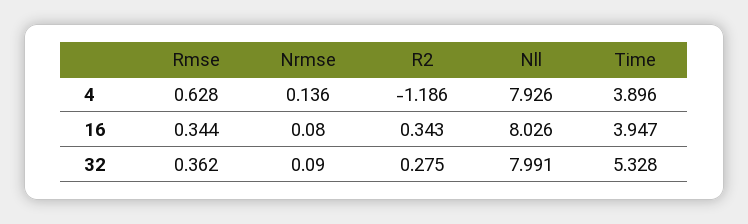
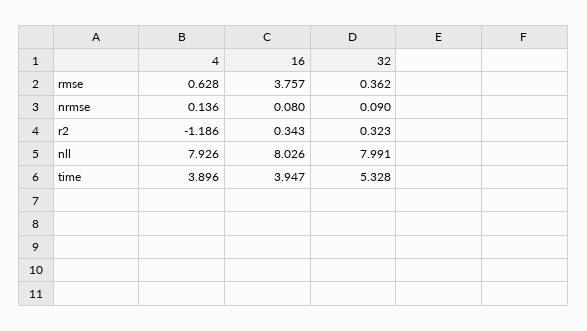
  {
    "Rmse": {
      "4": 0.628,
-     "16": 0.344,
+     "16": 3.757,
      "32": 0.362
    },
    "Nrmse": {
      "4": 0.136,
      "16": 0.08,
      "32": 0.09
    },
    "R2": {
      "4": -1.186,
      "16": 0.343,
-     "32": 0.275
+     "32": 0.323
    },
    "Nll": {
      "4": 7.926,
      "16": 8.026,
      "32": 7.991
    },
    "Time": {
      "4": 3.896,
      "16": 3.947,
      "32": 5.328
    }
  }

